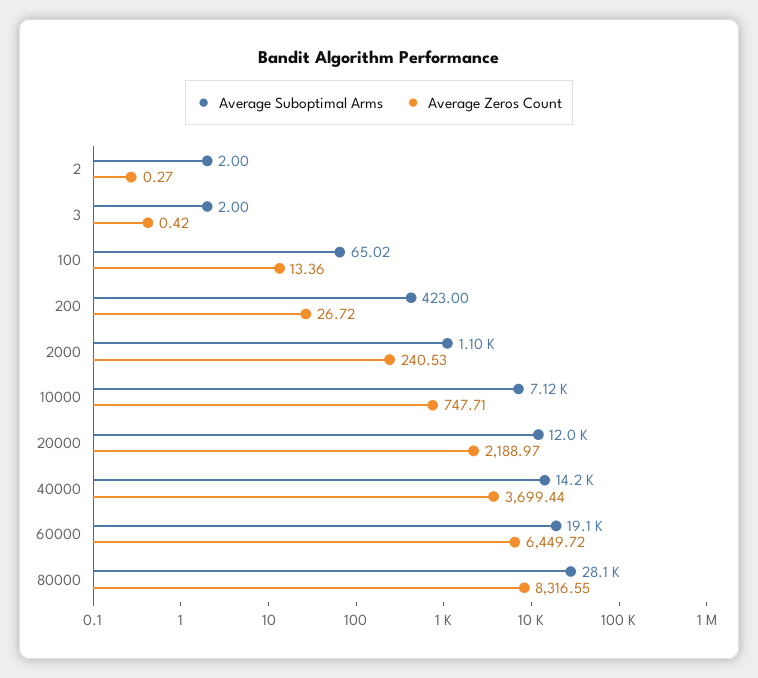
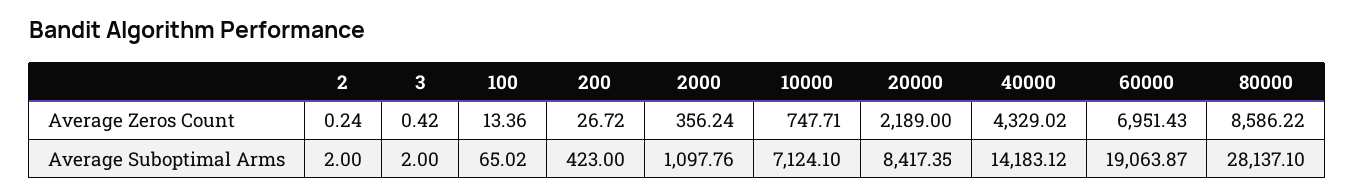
  {
    "Average Suboptimal Arms": {
      "2": 2,
      "3": 2,
      "100": 65.02,
      "200": 423,
      "2000": 1097.76,
      "10000": 7124.1,
-     "20000": 12000,
+     "20000": 8417.35,
      "40000": 14183.12,
      "60000": 19063.87,
      "80000": 28137.1
    },
    "Average Zeros Count": {
-     "2": 0.27,
+     "2": 0.24,
      "3": 0.42,
      "100": 13.36,
      "200": 26.72,
-     "2000": 240.53,
+     "2000": 356.24,
      "10000": 747.71,
-     "20000": 2188.97,
+     "20000": 2189,
-     "40000": 3699.44,
+     "40000": 4329.02,
-     "60000": 6449.72,
+     "60000": 6951.43,
-     "80000": 8316.55
+     "80000": 8586.22
    }
  }

